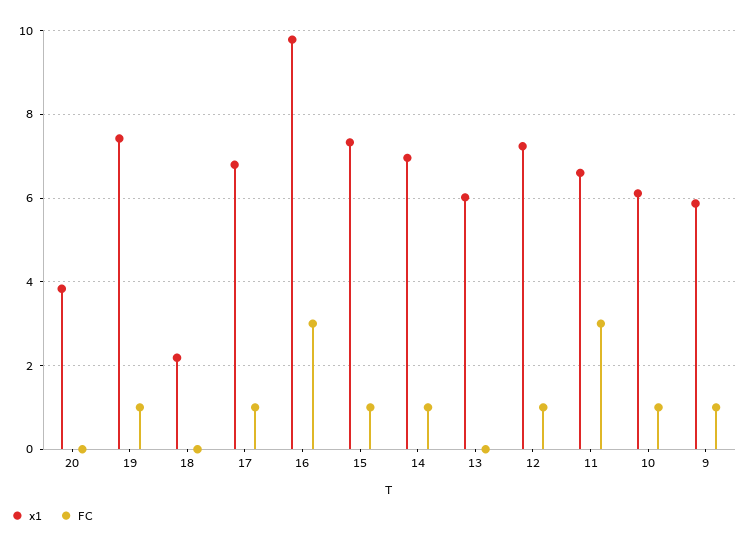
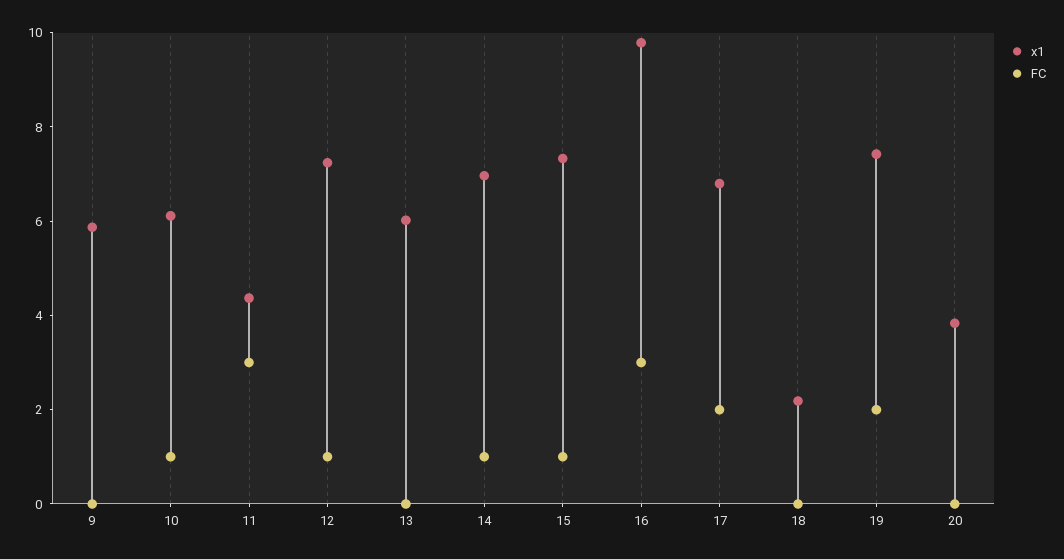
  {
    "x1": {
      "20": 3.8,
      "19": 7.4,
      "18": 2.2,
      "17": 6.8,
      "16": 9.8,
      "15": 7.4,
      "14": 7,
      "13": 6,
      "12": 7.2,
-     "11": 6.6,
+     "11": 4.5,
      "10": 6.2,
      "9": 5.8
    },
    "FC": {
      "20": 0,
-     "19": 1,
+     "19": 2,
      "18": 0,
-     "17": 1,
+     "17": 2,
      "16": 3,
      "15": 1,
      "14": 1,
      "13": 0,
      "12": 1,
      "11": 3,
      "10": 1,
-     "9": 1
+     "9": 0
    }
  }

